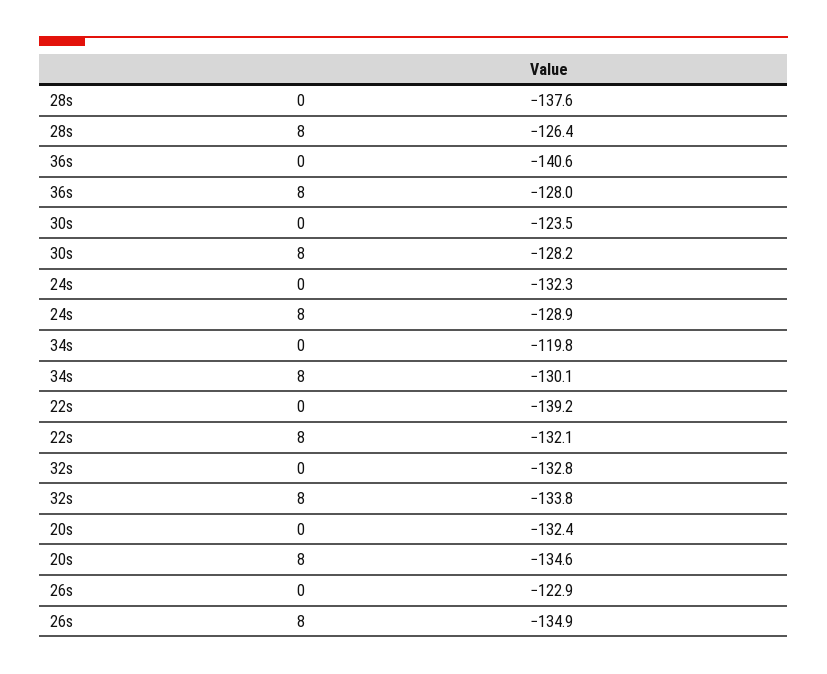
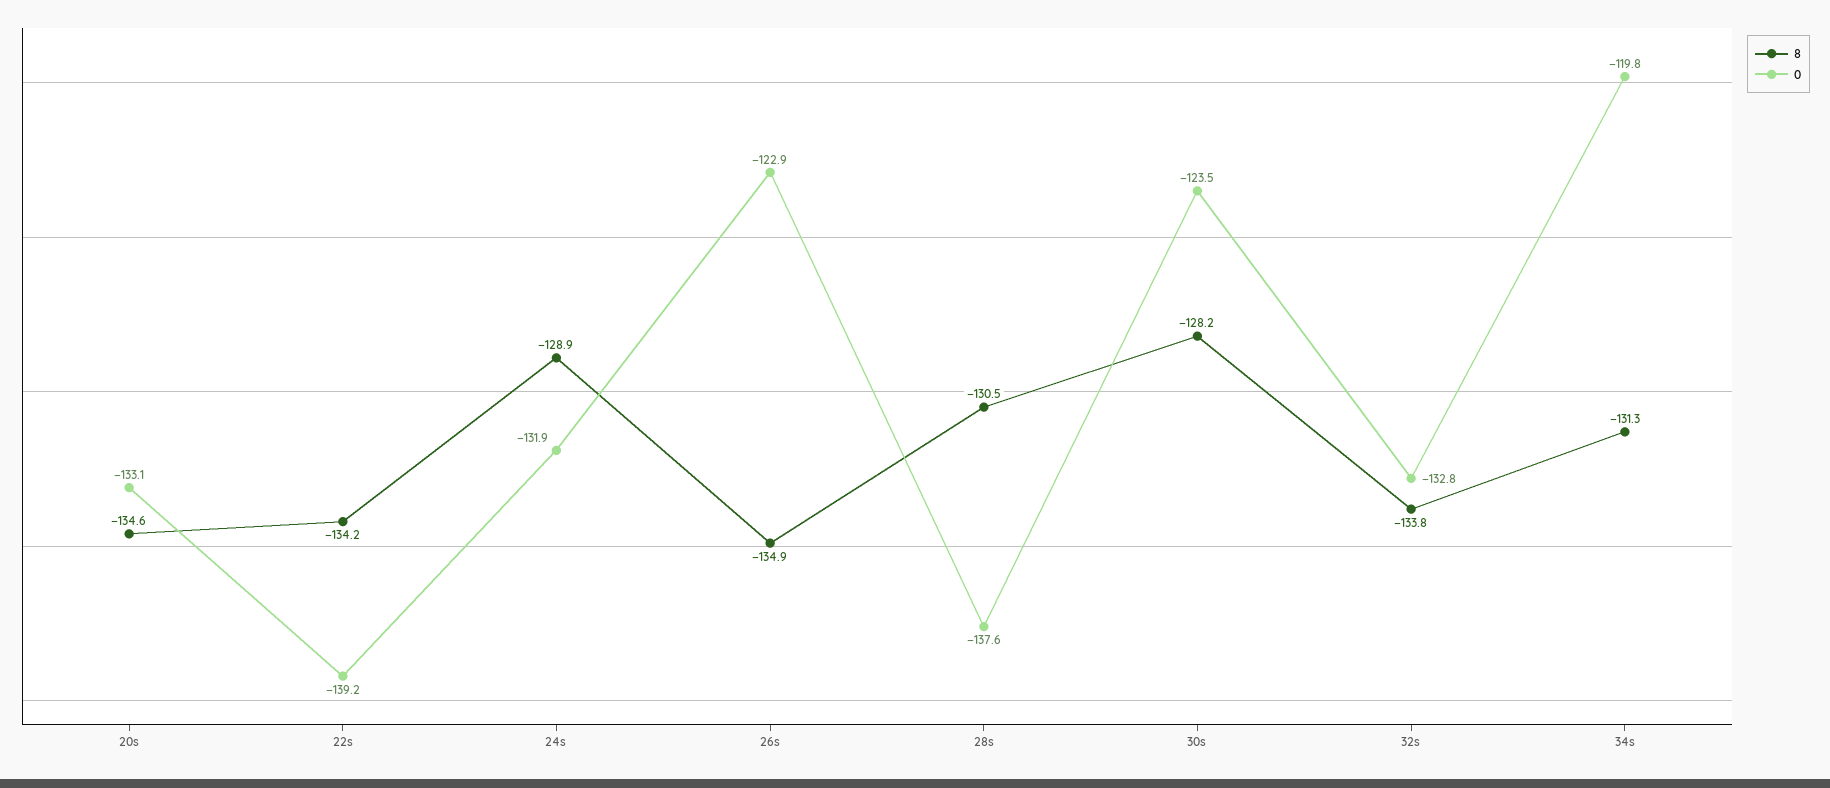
  {
    "0": {
      "28s": -137.6,
-     "36s": -140.6,
      "30s": -123.5,
-     "24s": -132.3,
+     "24s": -131.9,
      "34s": -119.8,
      "22s": -139.2,
      "32s": -132.8,
-     "20s": -132.4,
+     "20s": -133.1,
      "26s": -122.9
    },
    "8": {
-     "28s": -126.4,
+     "28s": -130.5,
-     "36s": -128,
      "30s": -128.2,
      "24s": -128.9,
-     "34s": -130.1,
+     "34s": -131.3,
-     "22s": -132.1,
+     "22s": -134.2,
      "32s": -133.8,
      "20s": -134.6,
      "26s": -134.9
    }
  }

